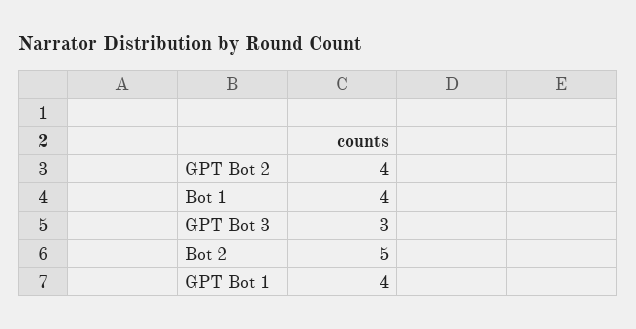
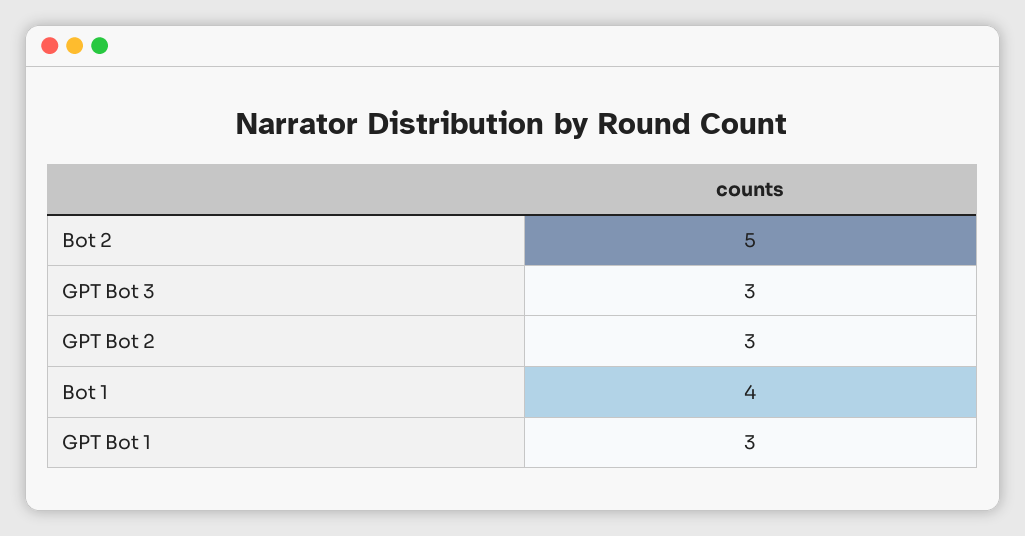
  {
-   "GPT Bot 2": 4,
+   "GPT Bot 2": 3,
    "Bot 1": 4,
    "GPT Bot 3": 3,
    "Bot 2": 5,
-   "GPT Bot 1": 4
+   "GPT Bot 1": 3
  }

